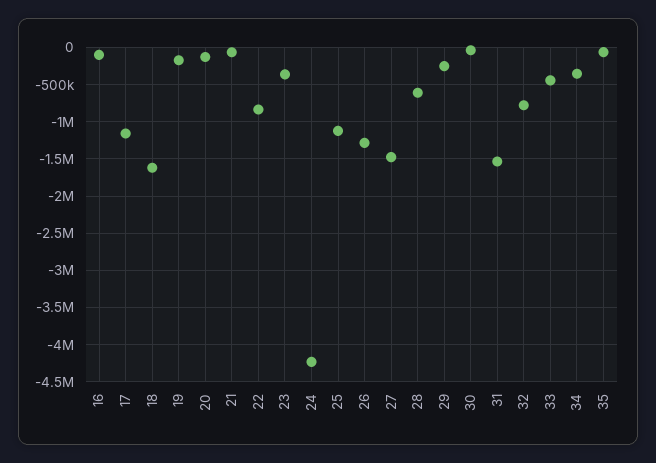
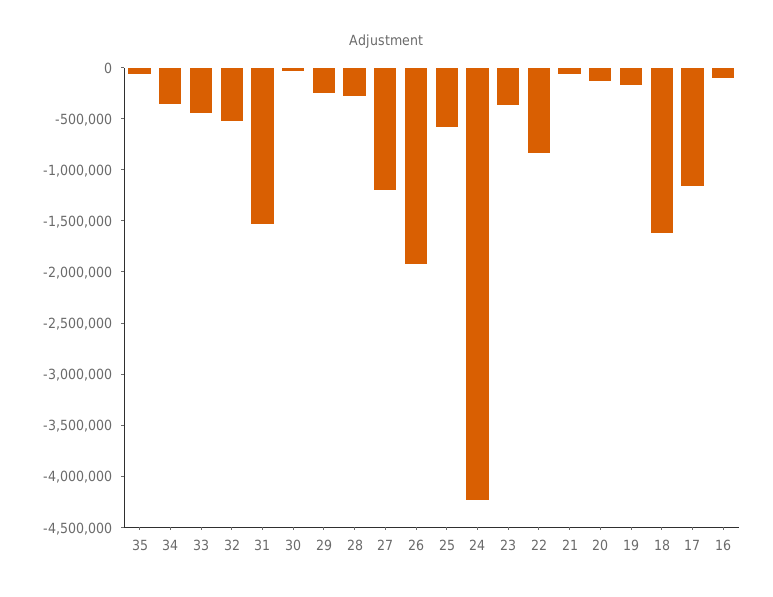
  {
    "16": -100000,
    "17": -1200000,
    "18": -1600000,
    "19": -200000,
    "20": -100000,
    "21": -100000,
    "22": -800000,
    "23": -400000,
    "24": -4200000,
-   "25": -1100000,
+   "25": -600000,
-   "26": -1300000,
+   "26": -1900000,
-   "27": -1500000,
+   "27": -1200000,
-   "28": -600000,
+   "28": -300000,
    "29": -300000,
    "30": 0,
    "31": -1500000,
-   "32": -800000,
+   "32": -500000,
    "33": -400000,
    "34": -400000,
    "35": -100000
  }

